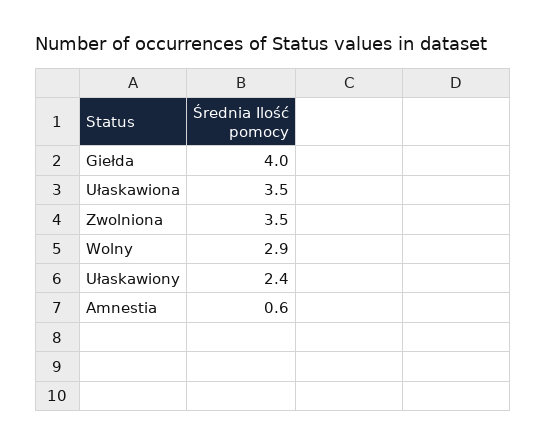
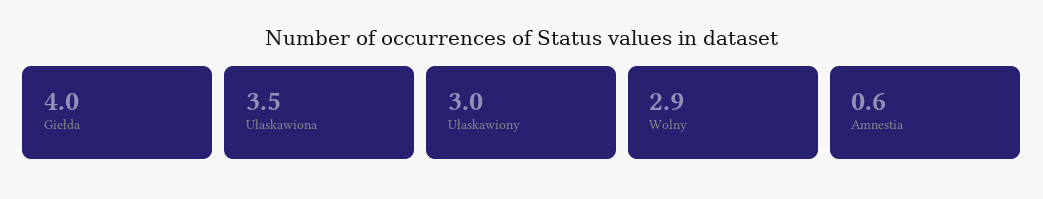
  {
    "Giełda": 4,
    "Ułaskawiona": 3.5,
-   "Zwolniona": 3.5,
    "Wolny": 2.9,
-   "Ułaskawiony": 2.4,
+   "Ułaskawiony": 3,
    "Amnestia": 0.6
  }

